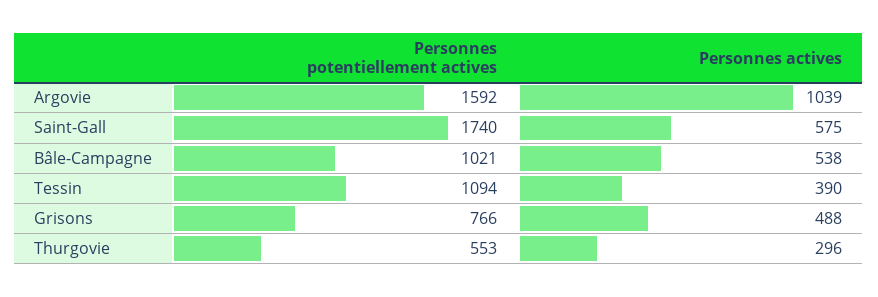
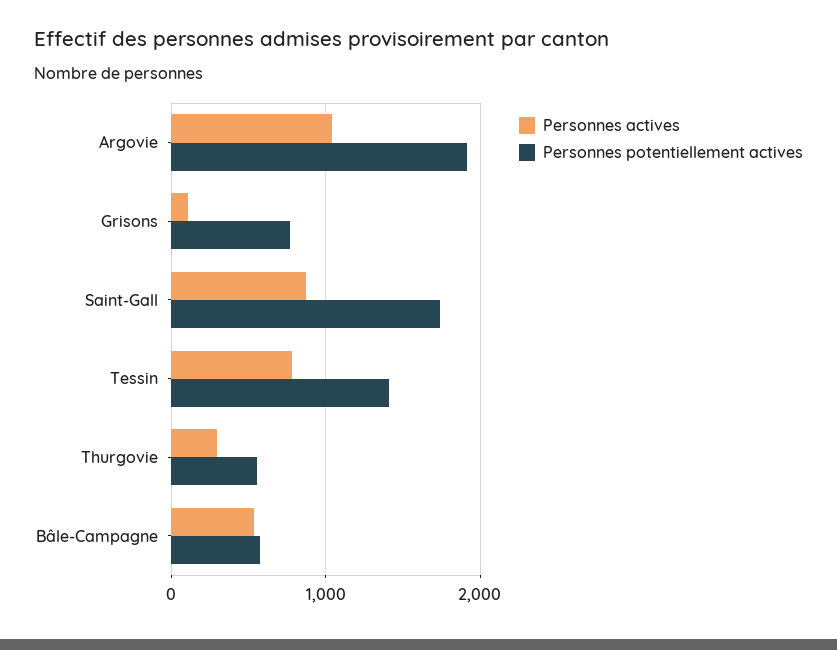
  {
    "Personnes potentiellement actives": {
-     "Argovie": 1592,
+     "Argovie": 1900,
      "Saint-Gall": 1740,
-     "Bâle-Campagne": 1021,
+     "Bâle-Campagne": 600,
-     "Tessin": 1094,
+     "Tessin": 1400,
      "Grisons": 766,
      "Thurgovie": 553
    },
    "Personnes actives": {
      "Argovie": 1039,
-     "Saint-Gall": 575,
+     "Saint-Gall": 900,
      "Bâle-Campagne": 538,
-     "Tessin": 390,
+     "Tessin": 800,
-     "Grisons": 488,
+     "Grisons": 100,
      "Thurgovie": 296
    }
  }

